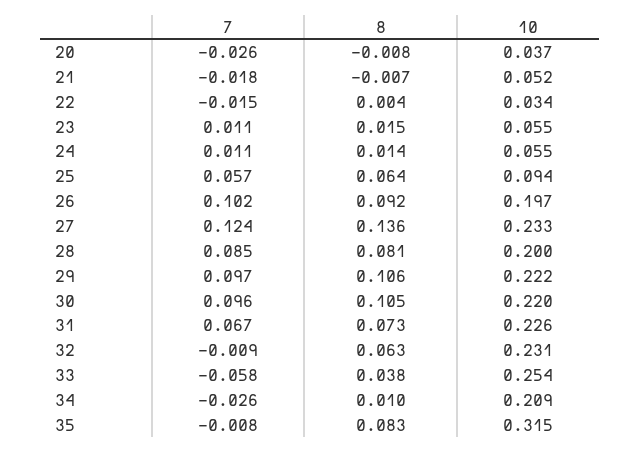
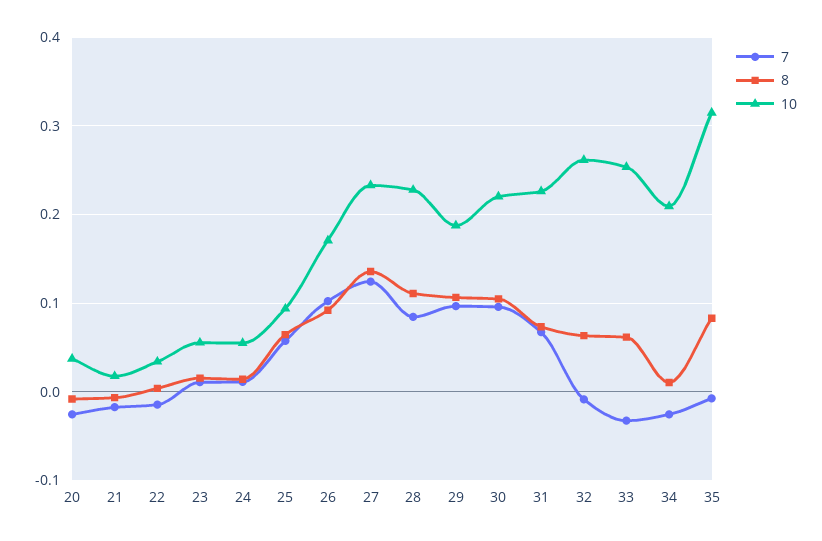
  {
    "7": {
      "20": -0.026,
      "21": -0.018,
      "22": -0.015,
      "23": 0.011,
      "24": 0.011,
      "25": 0.057,
      "26": 0.102,
      "27": 0.124,
      "28": 0.085,
      "29": 0.097,
      "30": 0.096,
      "31": 0.067,
      "32": -0.009,
-     "33": -0.058,
+     "33": -0.03,
      "34": -0.026,
      "35": -0.008
    },
    "8": {
      "20": -0.008,
      "21": -0.007,
      "22": 0.004,
      "23": 0.015,
      "24": 0.014,
      "25": 0.064,
      "26": 0.092,
      "27": 0.136,
-     "28": 0.081,
+     "28": 0.11,
      "29": 0.106,
      "30": 0.105,
      "31": 0.073,
      "32": 0.063,
-     "33": 0.038,
+     "33": 0.06,
      "34": 0.01,
      "35": 0.083
    },
    "10": {
      "20": 0.037,
-     "21": 0.052,
+     "21": 0.02,
      "22": 0.034,
      "23": 0.055,
      "24": 0.055,
      "25": 0.094,
-     "26": 0.197,
+     "26": 0.17,
      "27": 0.233,
-     "28": 0.2,
+     "28": 0.23,
-     "29": 0.222,
+     "29": 0.19,
      "30": 0.22,
      "31": 0.226,
-     "32": 0.231,
+     "32": 0.26,
      "33": 0.254,
      "34": 0.209,
      "35": 0.315
    }
  }

